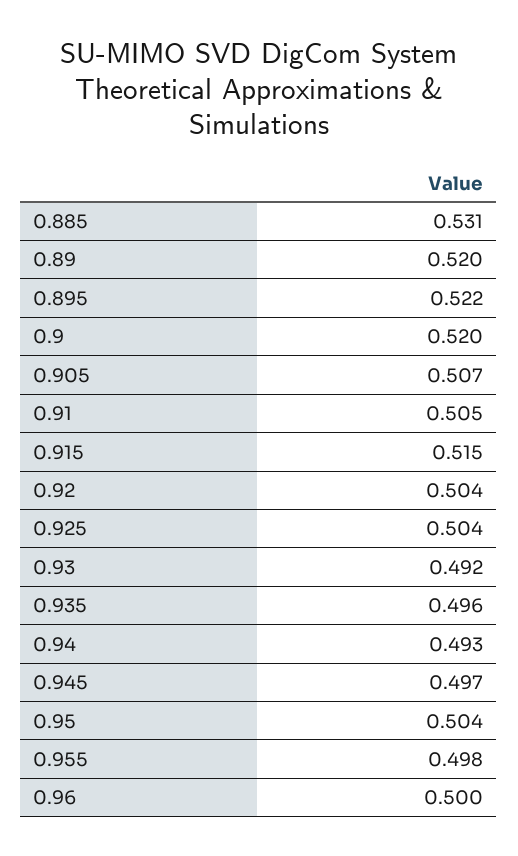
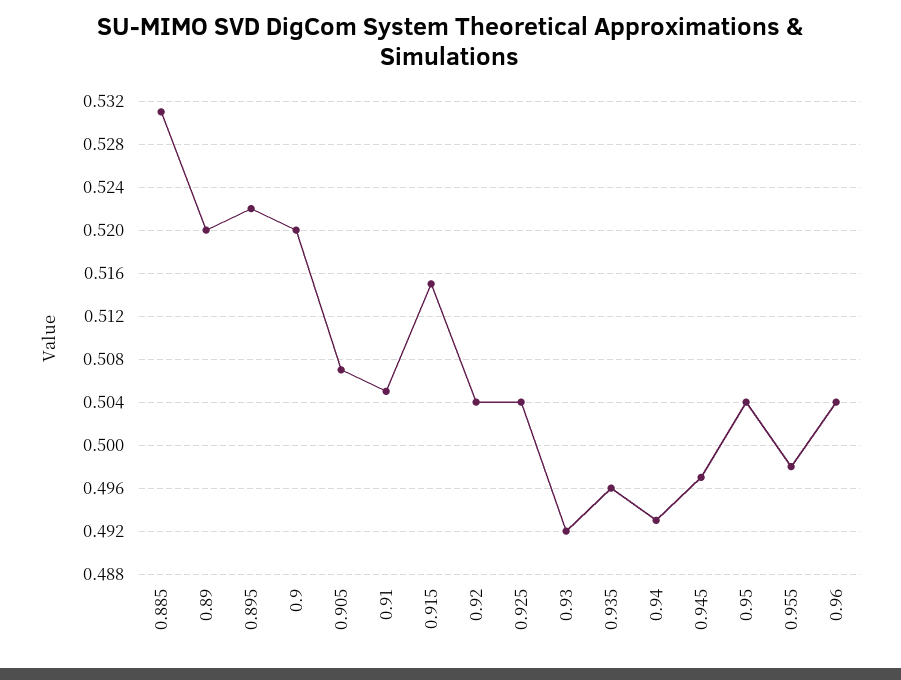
  {
    "0.885": 0.531,
    "0.89": 0.52,
    "0.895": 0.522,
    "0.9": 0.52,
    "0.905": 0.507,
    "0.91": 0.505,
    "0.915": 0.515,
    "0.92": 0.504,
    "0.925": 0.504,
    "0.93": 0.492,
    "0.935": 0.496,
    "0.94": 0.493,
    "0.945": 0.497,
    "0.95": 0.504,
    "0.955": 0.498,
-   "0.96": 0.5
+   "0.96": 0.504
  }

